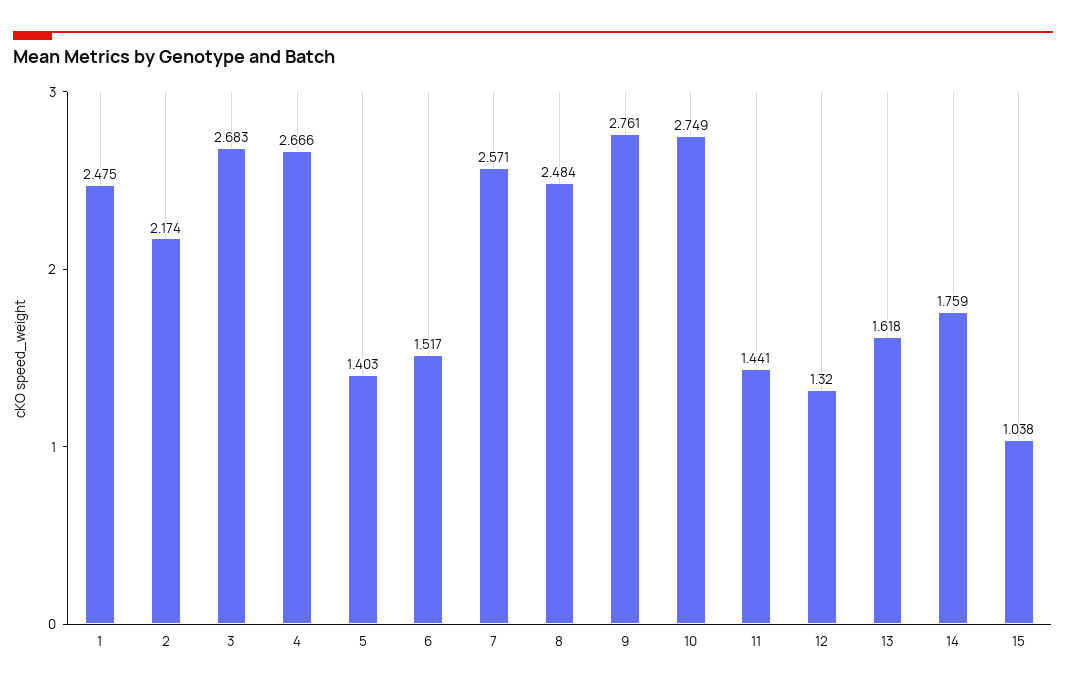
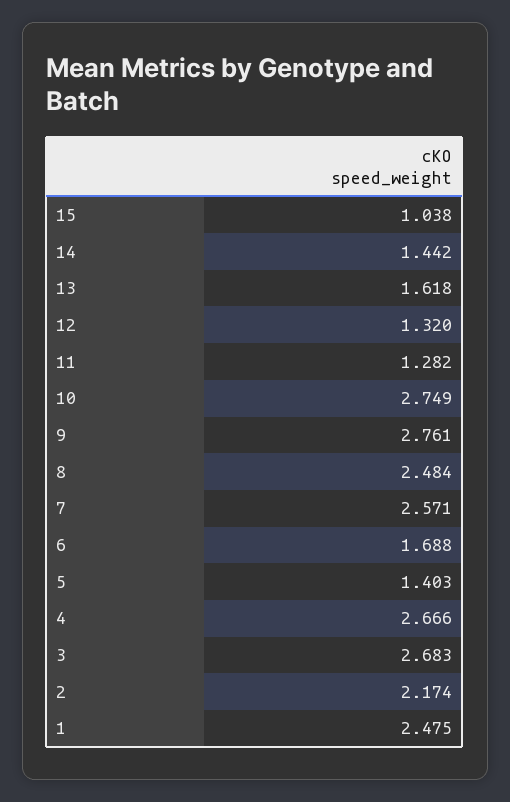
  {
    "1": 2.475,
    "2": 2.174,
    "3": 2.683,
    "4": 2.666,
    "5": 1.403,
-   "6": 1.517,
+   "6": 1.688,
    "7": 2.571,
    "8": 2.484,
    "9": 2.761,
    "10": 2.749,
-   "11": 1.441,
+   "11": 1.282,
    "12": 1.32,
    "13": 1.618,
-   "14": 1.759,
+   "14": 1.442,
    "15": 1.038
  }

